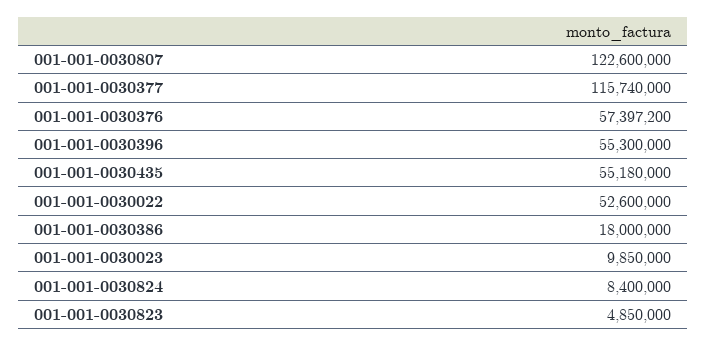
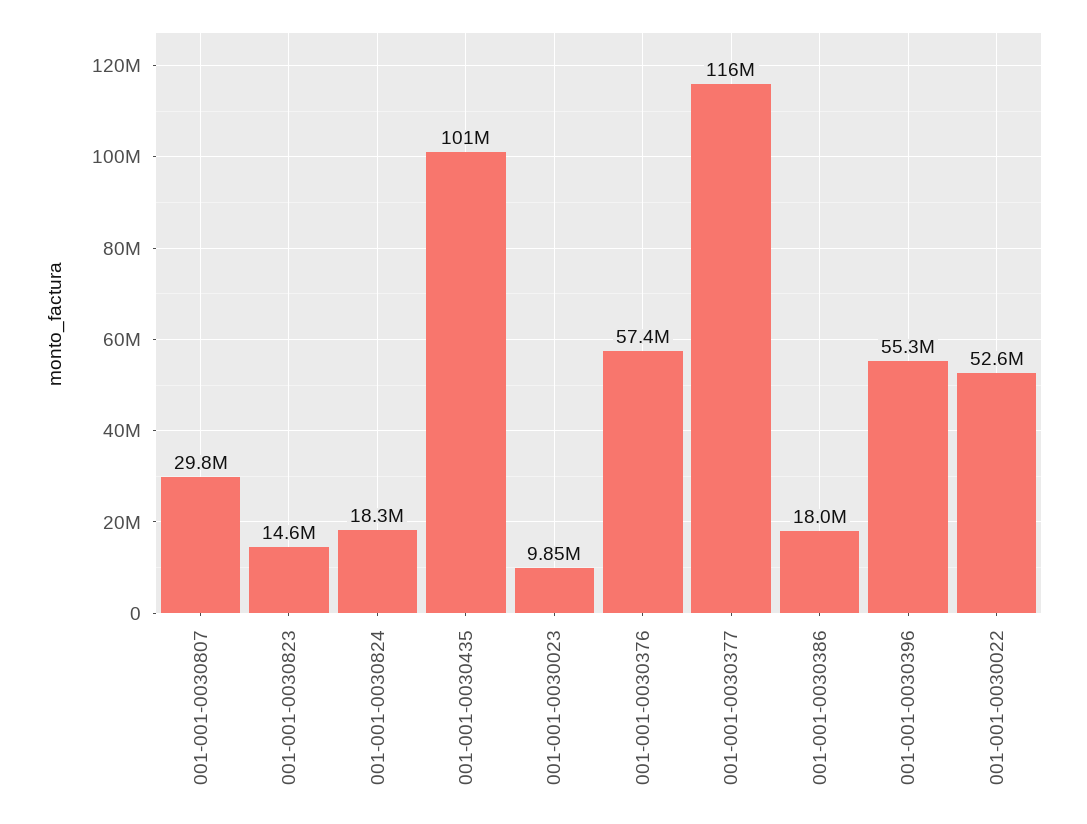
  {
-   "001-001-0030807": 122600000,
+   "001-001-0030807": 29800000,
    "001-001-0030377": 115740000,
    "001-001-0030376": 57397200,
    "001-001-0030396": 55300000,
-   "001-001-0030435": 55180000,
+   "001-001-0030435": 101000000,
    "001-001-0030022": 52600000,
    "001-001-0030386": 18000000,
    "001-001-0030023": 9850000,
-   "001-001-0030824": 8400000,
+   "001-001-0030824": 18300000,
-   "001-001-0030823": 4850000
+   "001-001-0030823": 14600000
  }

